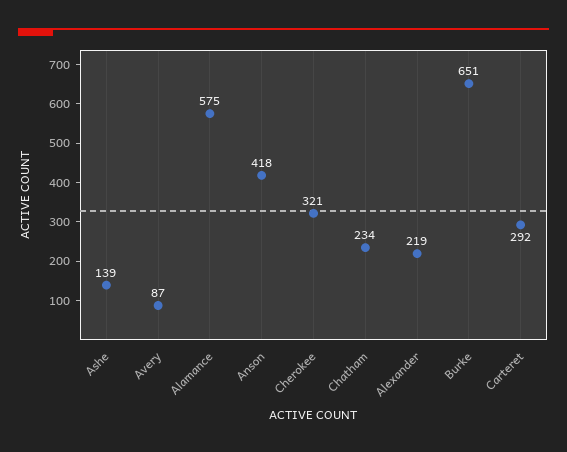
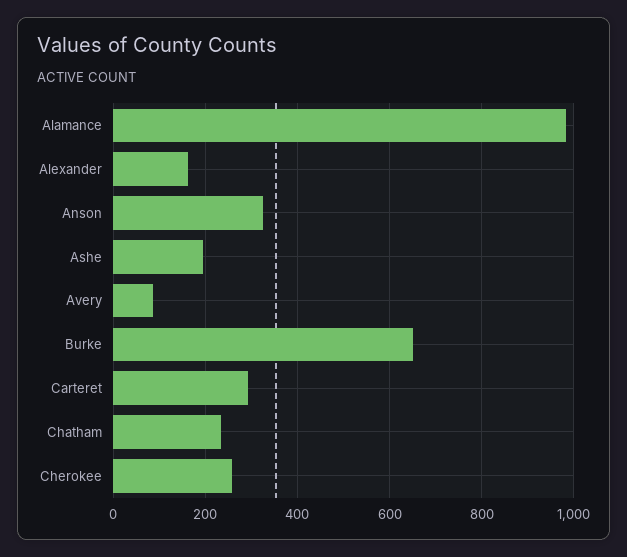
  {
-   "Ashe": 139,
+   "Ashe": 200,
    "Avery": 87,
-   "Alamance": 575,
+   "Alamance": 980,
-   "Anson": 418,
+   "Anson": 320,
-   "Cherokee": 321,
+   "Cherokee": 260,
    "Chatham": 234,
-   "Alexander": 219,
+   "Alexander": 160,
    "Burke": 651,
    "Carteret": 292
  }

